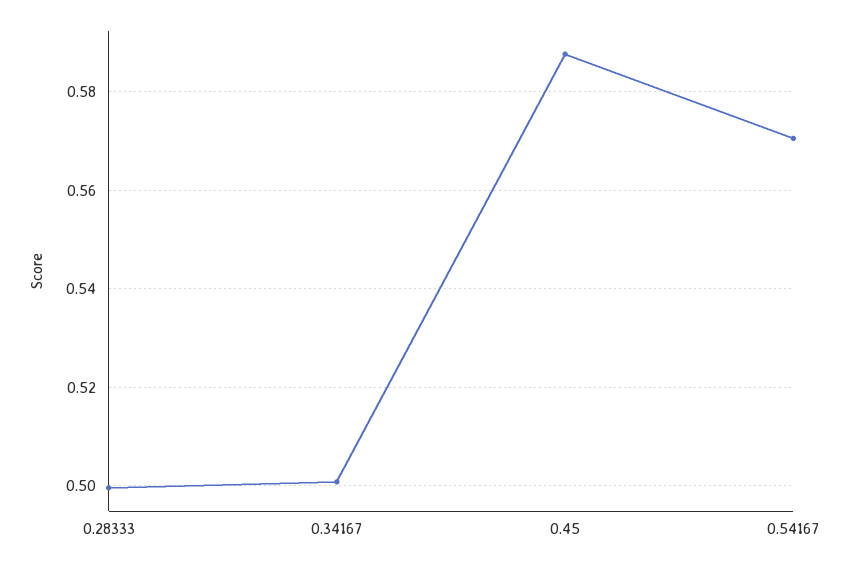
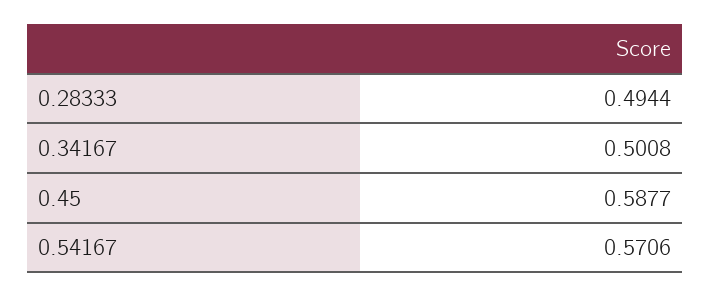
  {
-   "0.28333": 0.5,
+   "0.28333": 0.4944,
    "0.34167": 0.5008,
    "0.45": 0.5877,
    "0.54167": 0.5706
  }

